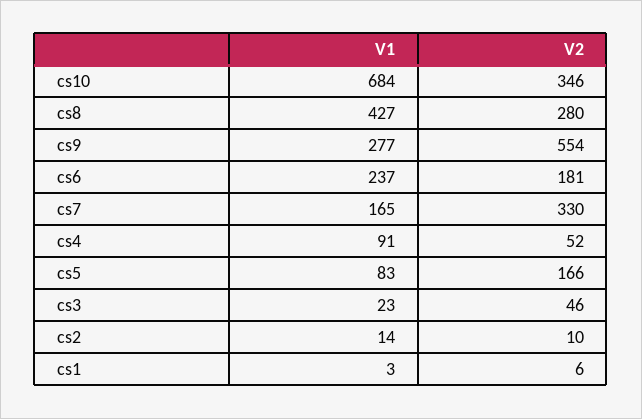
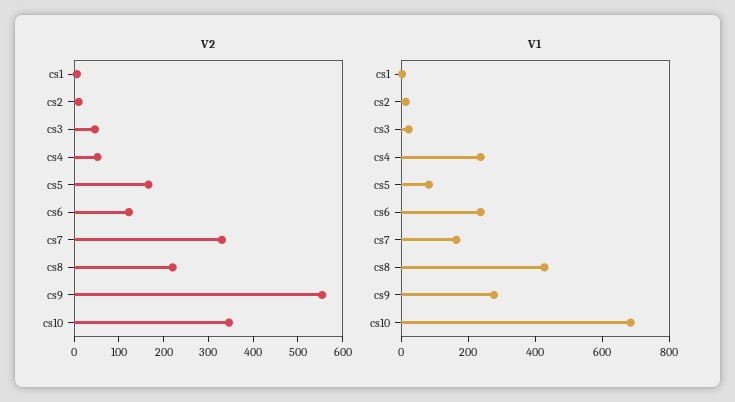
  {
    "V1": {
      "cs10": 684,
      "cs8": 427,
      "cs9": 277,
      "cs6": 237,
      "cs7": 165,
-     "cs4": 91,
+     "cs4": 250,
      "cs5": 83,
      "cs3": 23,
      "cs2": 14,
      "cs1": 3
    },
    "V2": {
      "cs10": 346,
-     "cs8": 280,
+     "cs8": 220,
      "cs9": 554,
-     "cs6": 181,
+     "cs6": 120,
      "cs7": 330,
      "cs4": 52,
      "cs5": 166,
      "cs3": 46,
      "cs2": 10,
      "cs1": 6
    }
  }

